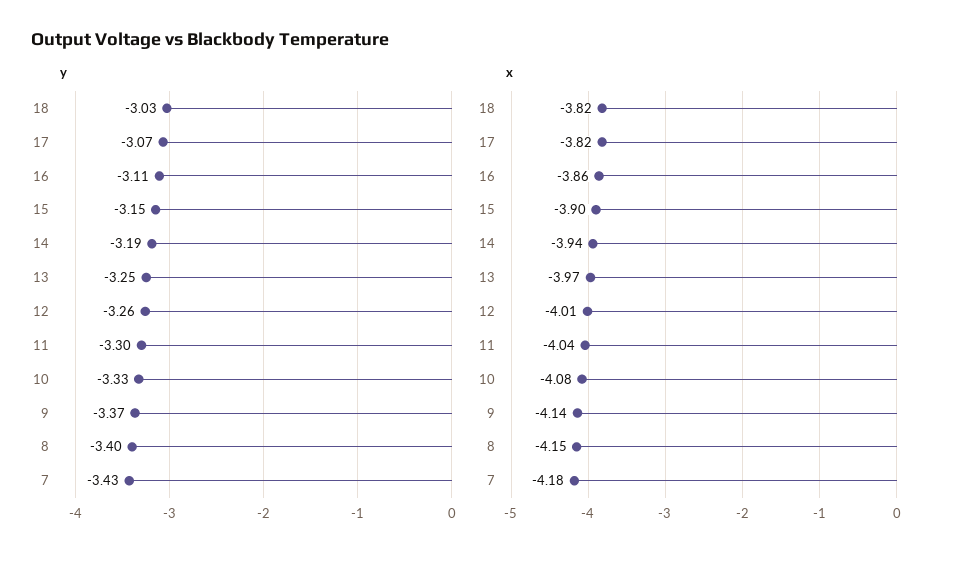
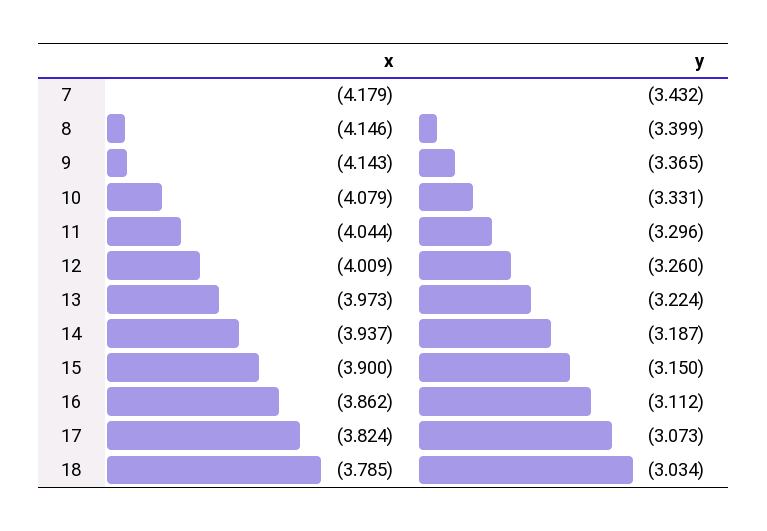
  {
    "y": {
      "18": -3.034,
      "17": -3.073,
      "16": -3.112,
      "15": -3.15,
      "14": -3.187,
-     "13": -3.25,
+     "13": -3.224,
      "12": -3.26,
      "11": -3.296,
      "10": -3.331,
      "9": -3.365,
      "8": -3.399,
      "7": -3.432
    },
    "x": {
-     "18": -3.82,
+     "18": -3.785,
      "17": -3.824,
      "16": -3.862,
      "15": -3.9,
      "14": -3.937,
      "13": -3.973,
      "12": -4.009,
      "11": -4.044,
      "10": -4.079,
      "9": -4.143,
      "8": -4.146,
      "7": -4.179
    }
  }

